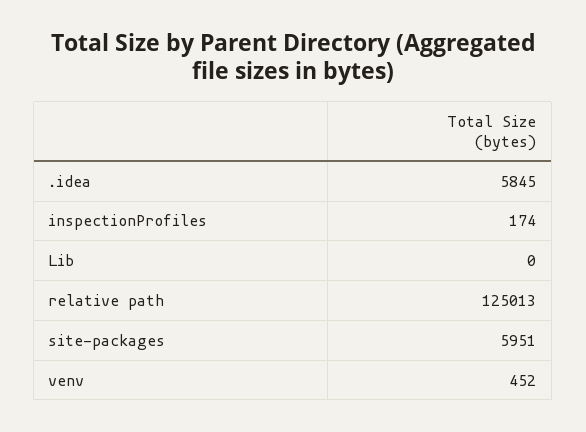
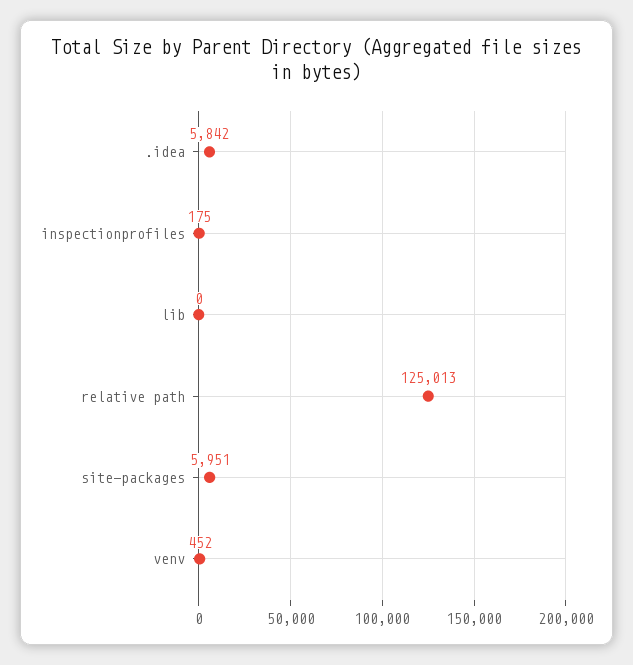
  {
-   ".idea": 5845,
+   ".idea": 5842,
-   "inspectionProfiles": 174,
+   "inspectionProfiles": 175,
    "Lib": 0,
    "relative path": 125013,
    "site-packages": 5951,
    "venv": 452
  }

